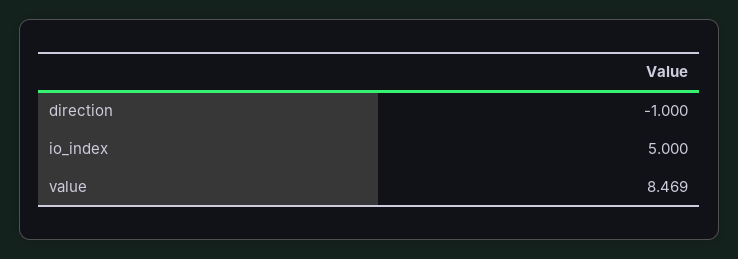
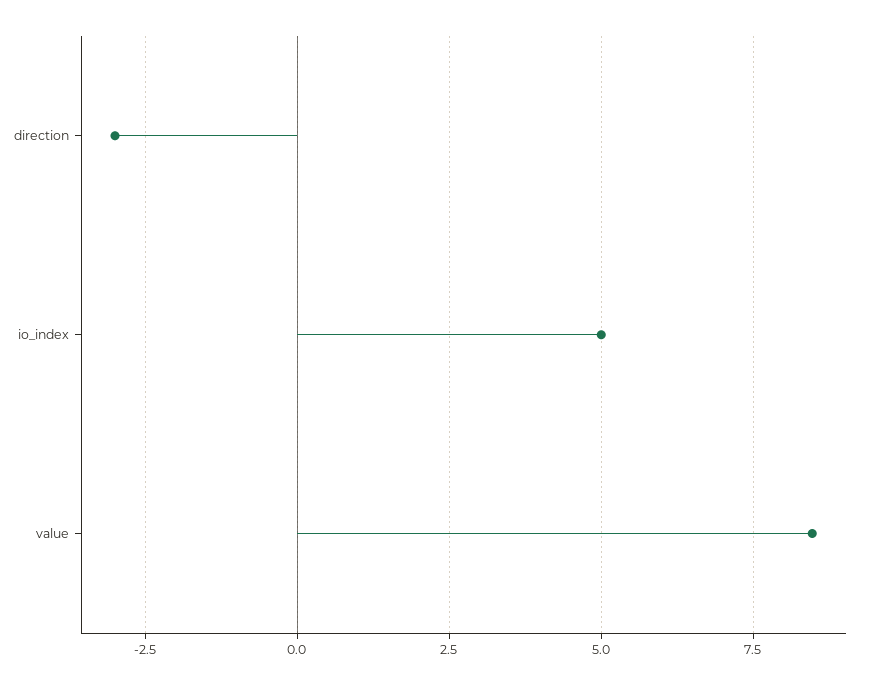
  {
-   "direction": -1,
+   "direction": -3,
    "io_index": 5,
    "value": 8.469
  }

